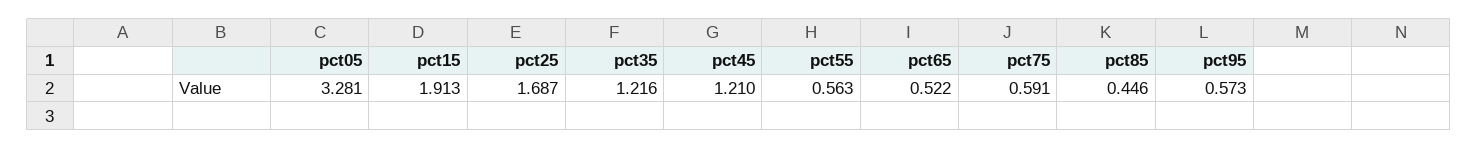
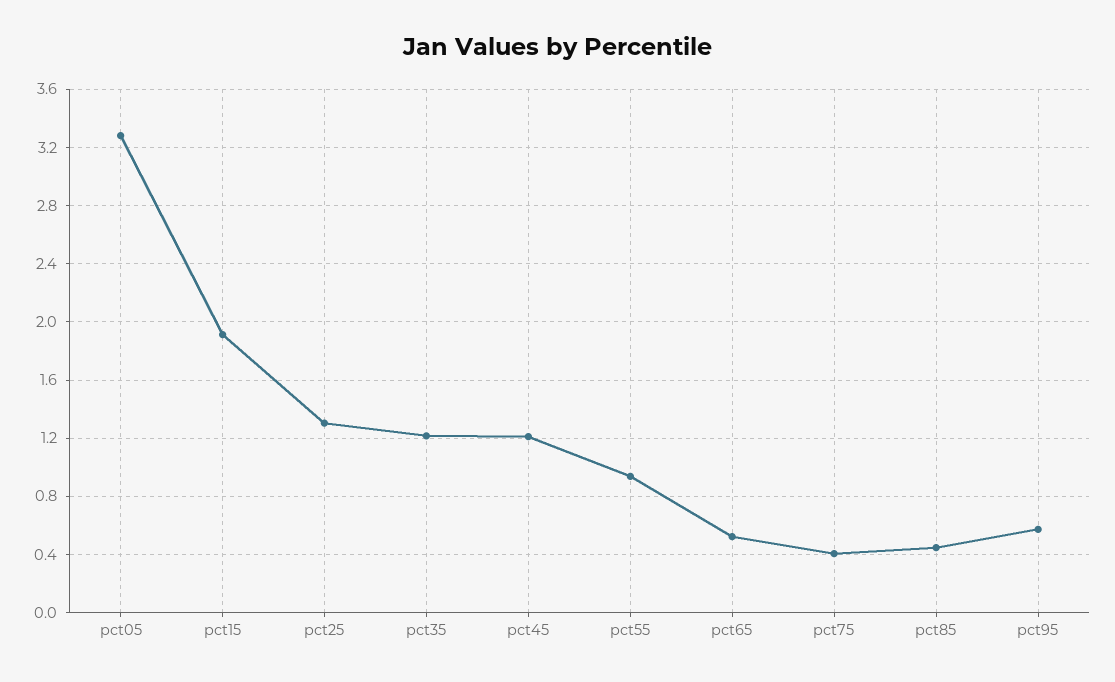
  {
    "pct05": 3.281,
    "pct15": 1.913,
-   "pct25": 1.687,
+   "pct25": 1.3,
    "pct35": 1.216,
    "pct45": 1.21,
-   "pct55": 0.563,
+   "pct55": 0.95,
    "pct65": 0.522,
-   "pct75": 0.591,
+   "pct75": 0.4,
    "pct85": 0.446,
    "pct95": 0.573
  }

